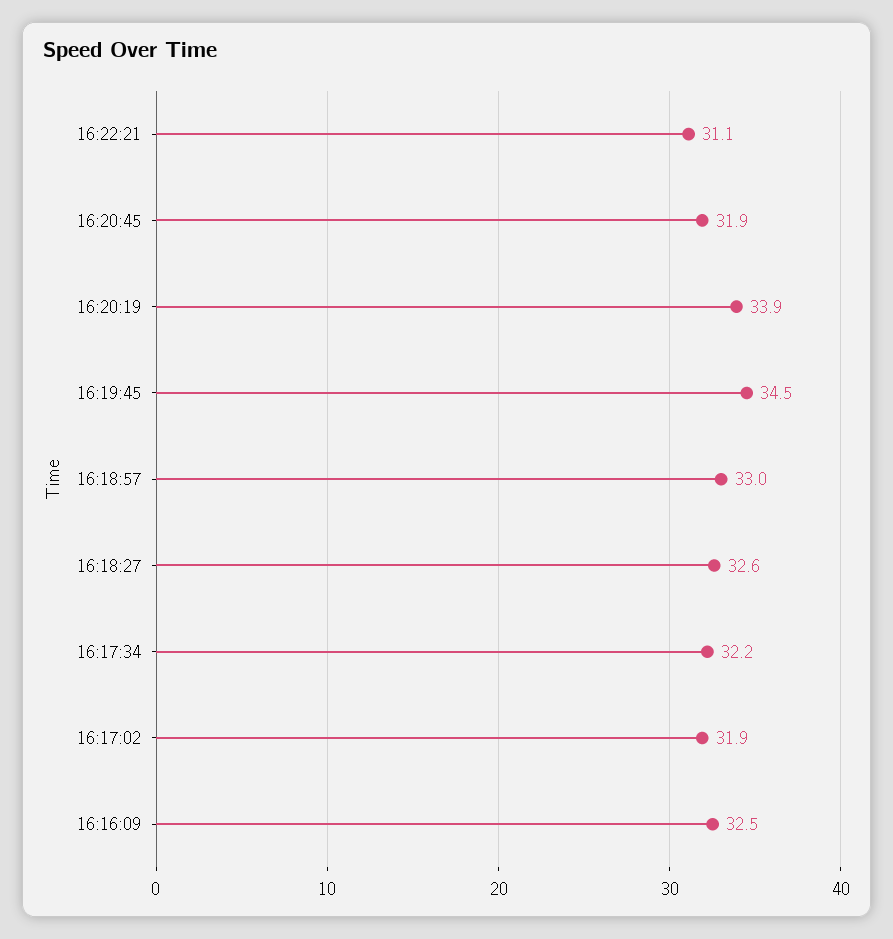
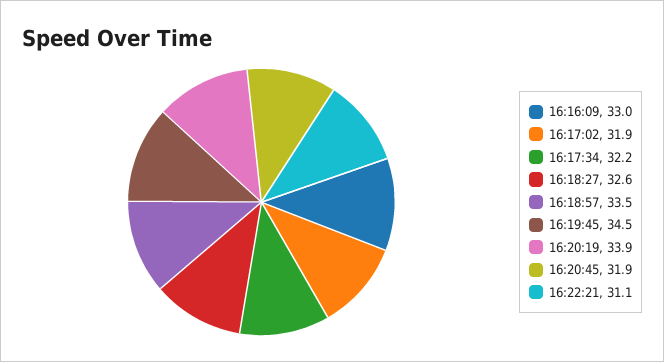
  {
    "16:22:21": 31.1,
    "16:20:45": 31.9,
    "16:20:19": 33.9,
    "16:19:45": 34.5,
-   "16:18:57": 33,
+   "16:18:57": 33.5,
    "16:18:27": 32.6,
    "16:17:34": 32.2,
    "16:17:02": 31.9,
-   "16:16:09": 32.5
+   "16:16:09": 33
  }

